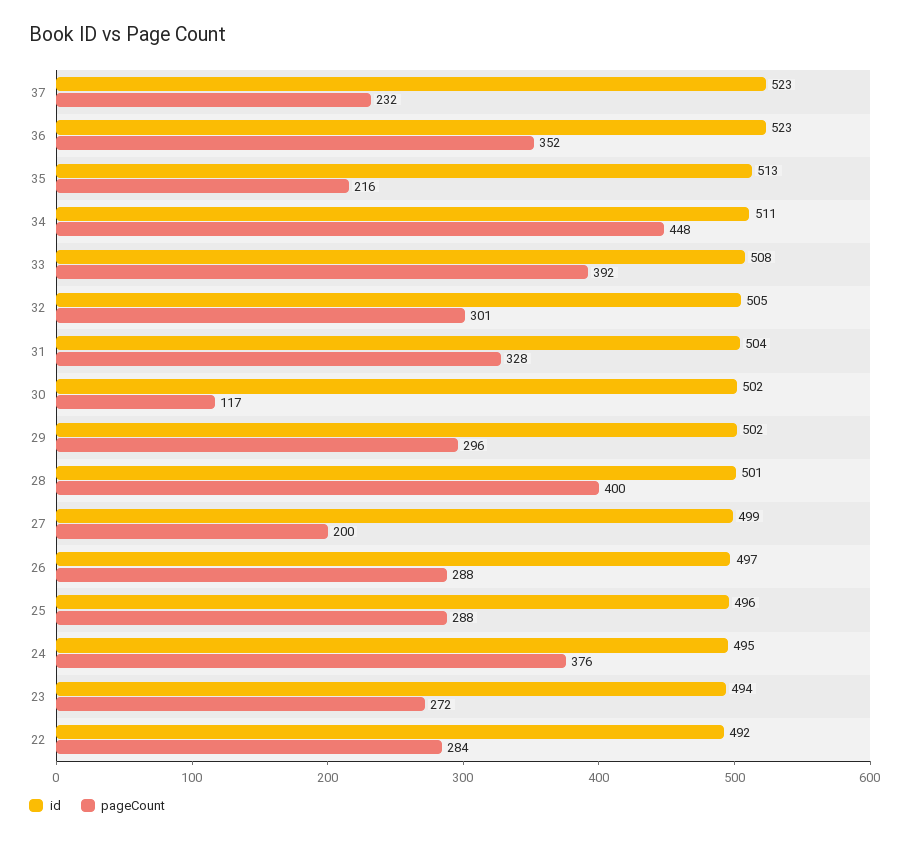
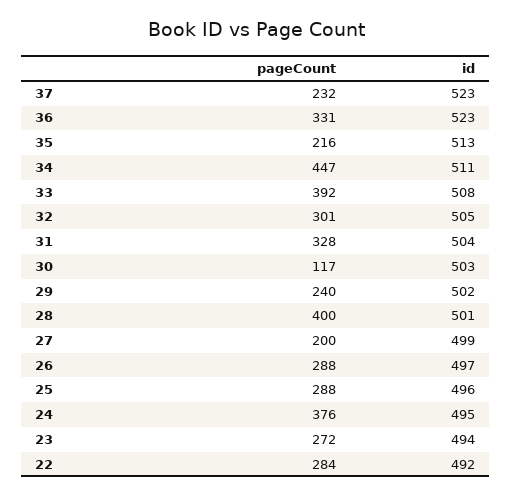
  {
    "id": {
      "37": 523,
      "36": 523,
      "35": 513,
      "34": 511,
      "33": 508,
      "32": 505,
      "31": 504,
-     "30": 502,
+     "30": 503,
      "29": 502,
      "28": 501,
      "27": 499,
      "26": 497,
      "25": 496,
      "24": 495,
      "23": 494,
      "22": 492
    },
    "pageCount": {
      "37": 232,
-     "36": 352,
+     "36": 331,
      "35": 216,
-     "34": 448,
+     "34": 447,
      "33": 392,
      "32": 301,
      "31": 328,
      "30": 117,
-     "29": 296,
+     "29": 240,
      "28": 400,
      "27": 200,
      "26": 288,
      "25": 288,
      "24": 376,
      "23": 272,
      "22": 284
    }
  }

